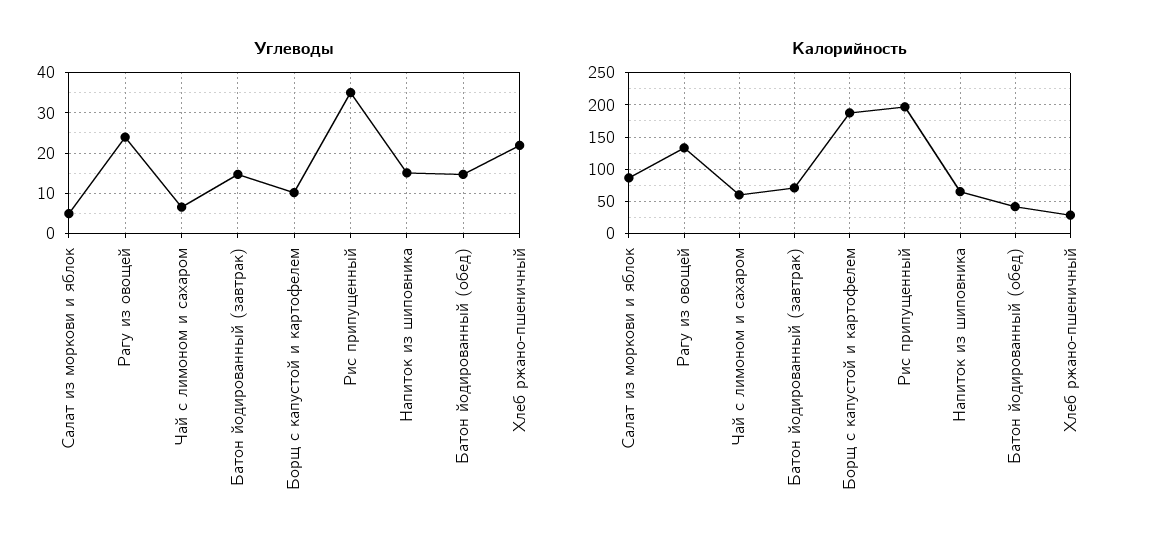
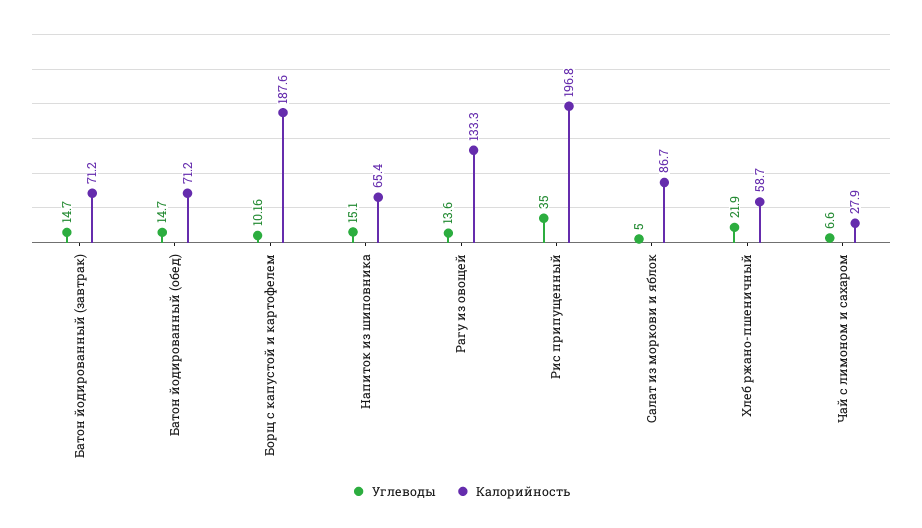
  {
    "Углеводы": {
      "Салат из моркови и яблок": 5,
-     "Рагу из овощей": 24,
+     "Рагу из овощей": 13.6,
      "Чай с лимоном и сахаром": 6.6,
      "Батон йодированный (завтрак)": 14.7,
      "Борщ с капустой и картофелем": 10.16,
      "Рис припущенный": 35,
      "Напиток из шиповника": 15.1,
      "Батон йодированный (обед)": 14.7,
      "Хлеб ржано-пшеничный": 21.9
    },
    "Калорийность": {
      "Салат из моркови и яблок": 86.7,
      "Рагу из овощей": 133.3,
-     "Чай с лимоном и сахаром": 60,
+     "Чай с лимоном и сахаром": 27.9,
      "Батон йодированный (завтрак)": 71.2,
      "Борщ с капустой и картофелем": 187.6,
      "Рис припущенный": 196.8,
      "Напиток из шиповника": 65.4,
-     "Батон йодированный (обед)": 40,
+     "Батон йодированный (обед)": 71.2,
-     "Хлеб ржано-пшеничный": 30
+     "Хлеб ржано-пшеничный": 58.7
    }
  }

